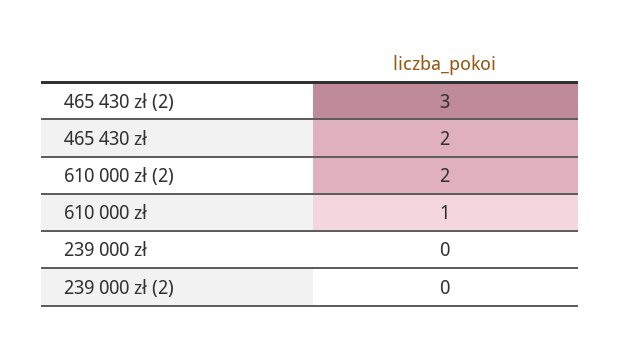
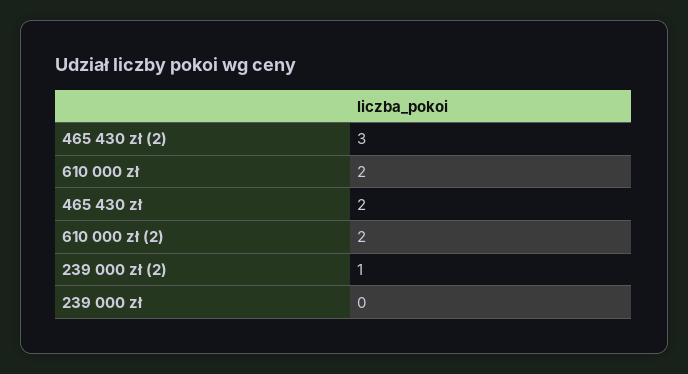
  {
    "465 430 zł (2)": 3,
    "465 430 zł": 2,
    "610 000 zł (2)": 2,
-   "610 000 zł": 1,
+   "610 000 zł": 2,
    "239 000 zł": 0,
-   "239 000 zł (2)": 0
+   "239 000 zł (2)": 1
  }

